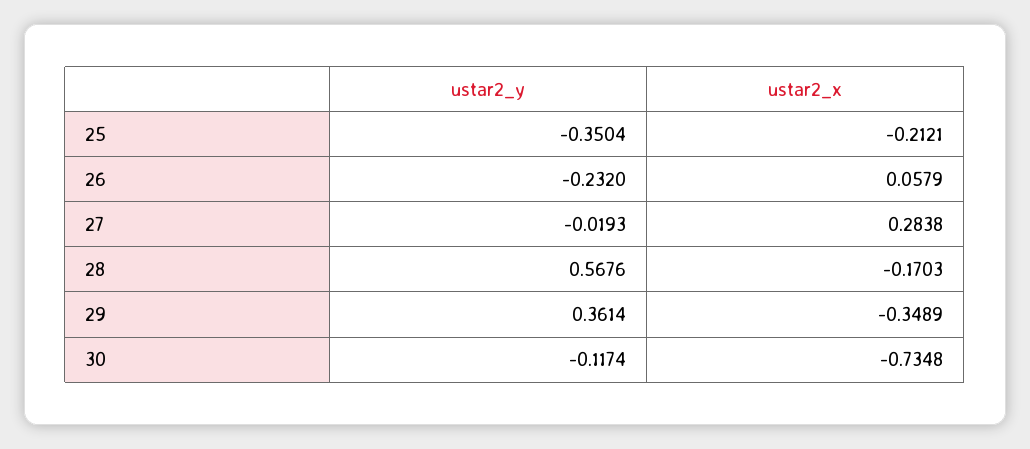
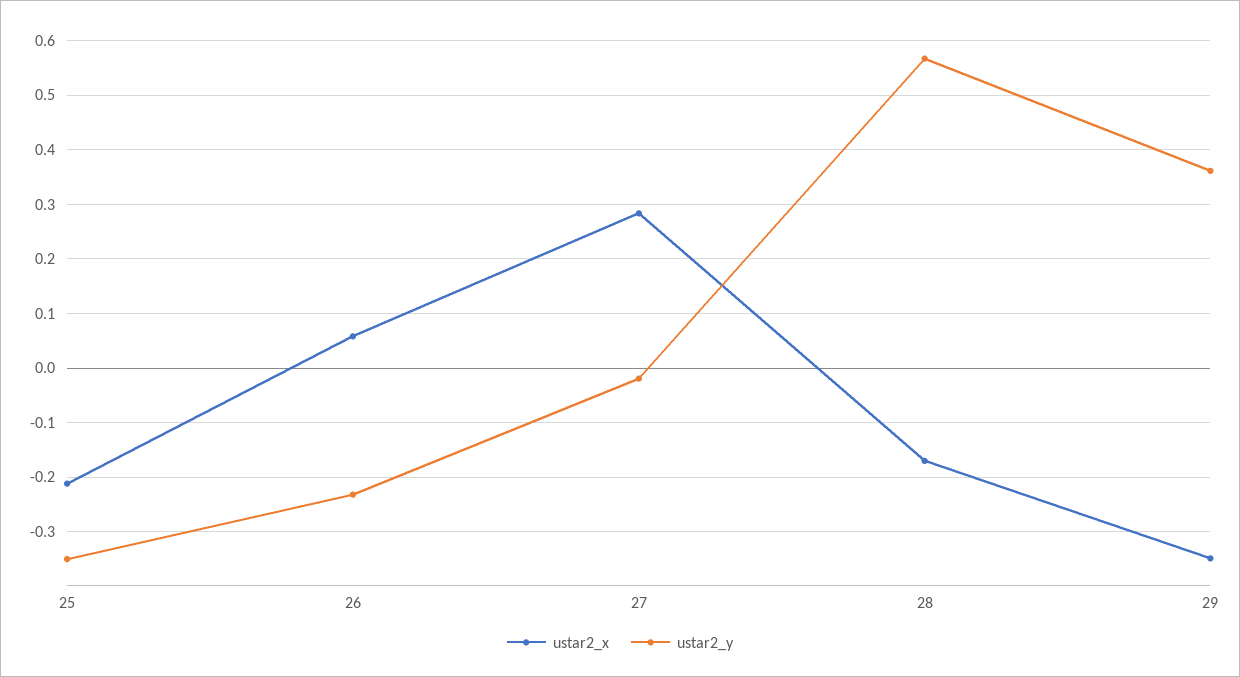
  {
    "ustar2_y": {
      "25": -0.3504,
      "26": -0.232,
      "27": -0.0193,
      "28": 0.5676,
-     "29": 0.3614,
+     "29": 0.3614
-     "30": -0.1174
    },
    "ustar2_x": {
      "25": -0.2121,
      "26": 0.0579,
      "27": 0.2838,
      "28": -0.1703,
-     "29": -0.3489,
+     "29": -0.3489
-     "30": -0.7348
    }
  }

